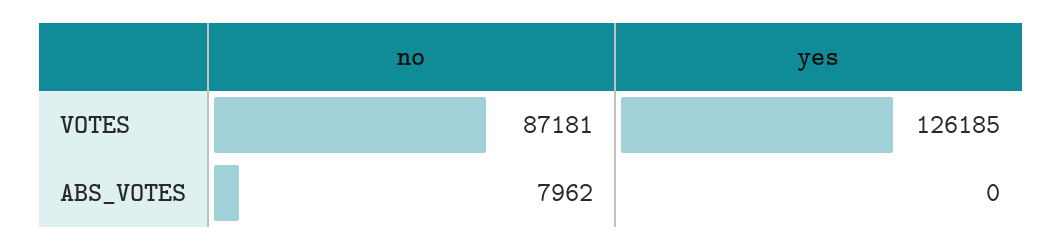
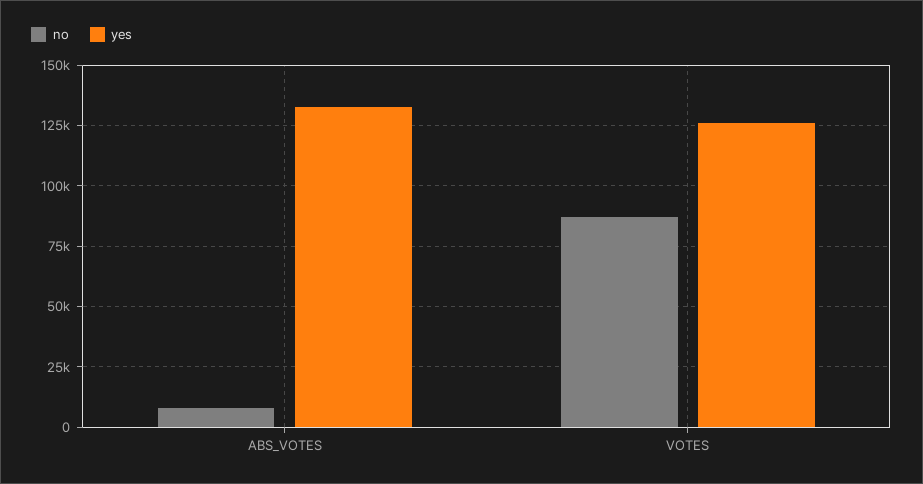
  {
    "no": {
      "VOTES": 87181,
      "ABS_VOTES": 7962
    },
    "yes": {
      "VOTES": 126185,
-     "ABS_VOTES": 0
+     "ABS_VOTES": 132500
    }
  }

